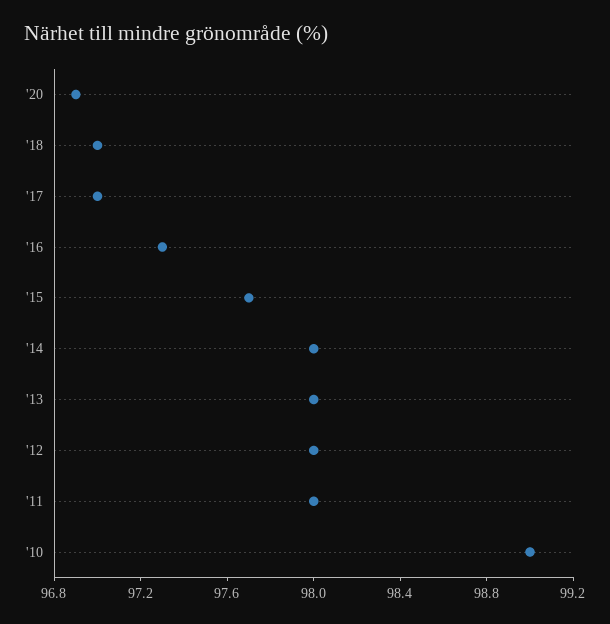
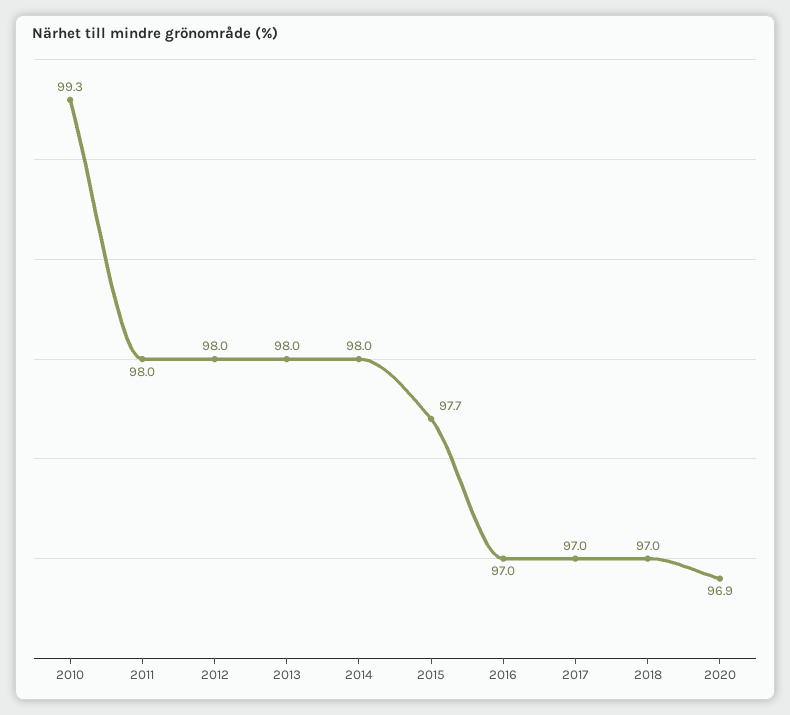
  {
    "'20": 96.9,
    "'18": 97,
    "'17": 97,
-   "'16": 97.3,
+   "'16": 97,
    "'15": 97.7,
    "'14": 98,
    "'13": 98,
    "'12": 98,
    "'11": 98,
-   "'10": 99
+   "'10": 99.3
  }

